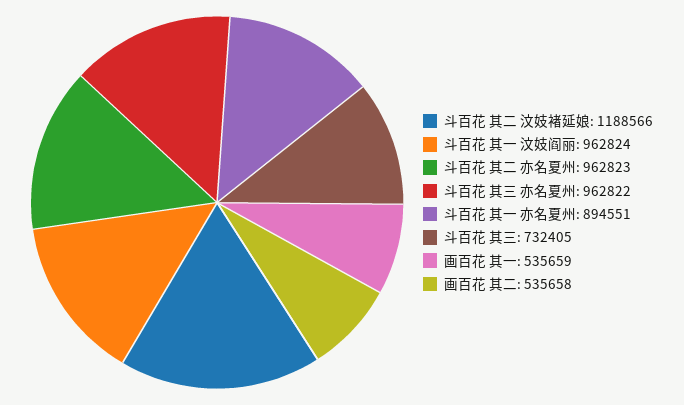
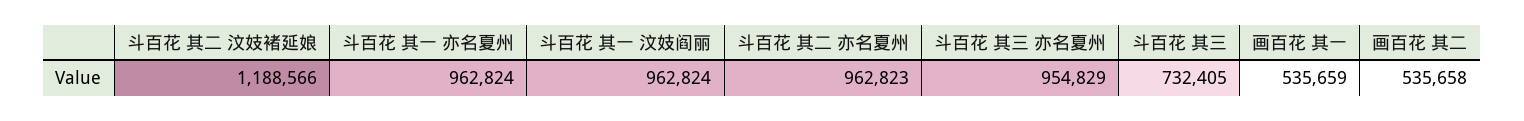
  {
    "斗百花 其二 汶妓褚延娘": 1188566,
    "斗百花 其一 汶妓阎丽": 962824,
    "斗百花 其二 亦名夏州": 962823,
-   "斗百花 其三 亦名夏州": 962822,
+   "斗百花 其三 亦名夏州": 954829,
-   "斗百花 其一 亦名夏州": 894551,
+   "斗百花 其一 亦名夏州": 962824,
    "斗百花 其三": 732405,
    "画百花 其一": 535659,
    "画百花 其二": 535658
  }

